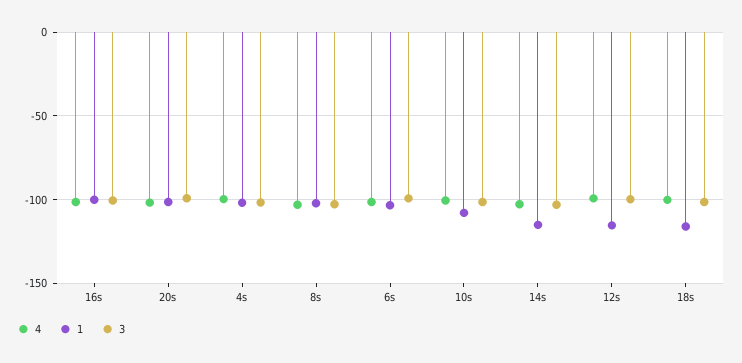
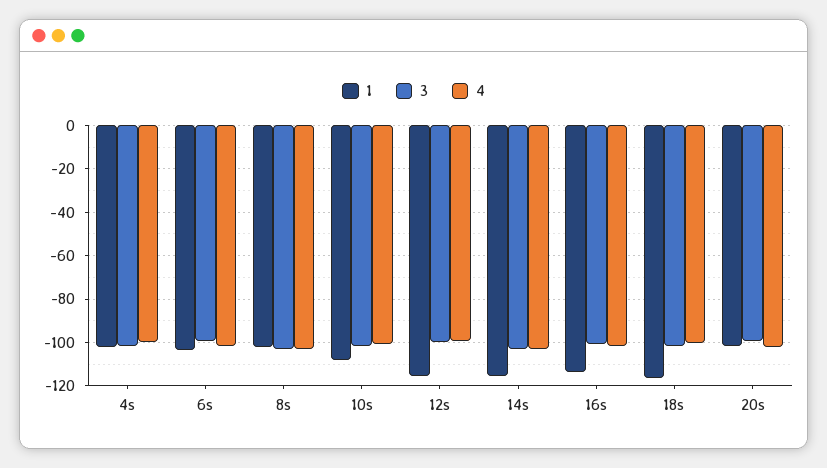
  {
    "4": {
      "16s": -100,
      "20s": -100,
      "4s": -100,
      "8s": -105,
      "6s": -100,
      "10s": -100,
      "14s": -105,
      "12s": -100,
      "18s": -100
    },
    "1": {
-     "16s": -100,
+     "16s": -115,
      "20s": -100,
      "4s": -100,
      "8s": -100,
      "6s": -105,
      "10s": -110,
      "14s": -115,
      "12s": -115,
      "18s": -115
    },
    "3": {
      "16s": -100,
      "20s": -100,
      "4s": -100,
      "8s": -105,
      "6s": -100,
      "10s": -100,
      "14s": -105,
      "12s": -100,
      "18s": -100
    }
  }

